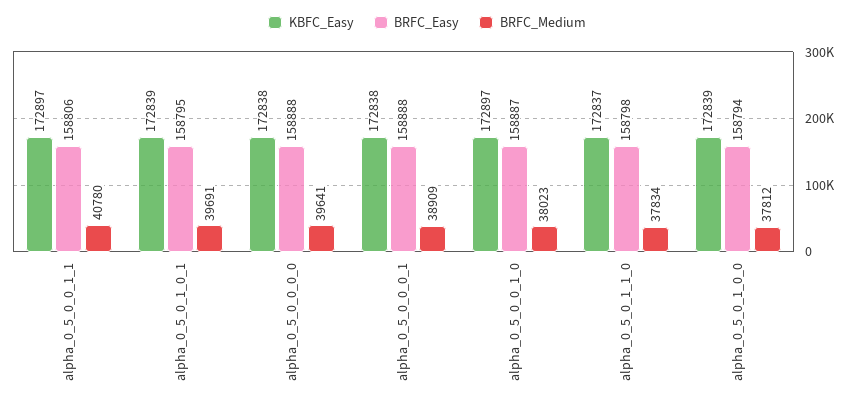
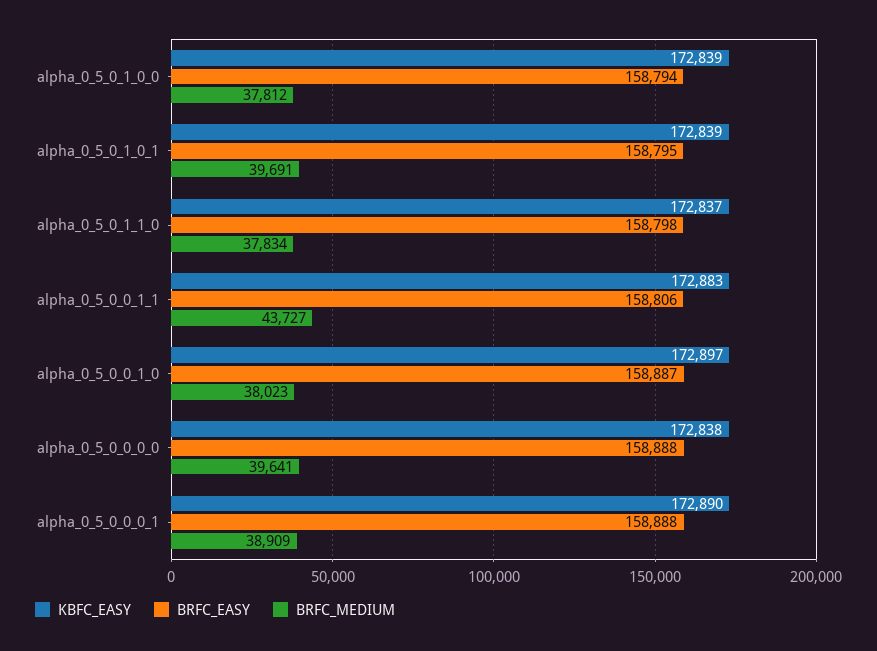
  {
    "KBFC_Easy": {
-     "alpha_0_5_0_0_1_1": 172897,
+     "alpha_0_5_0_0_1_1": 172883,
      "alpha_0_5_0_1_0_1": 172839,
      "alpha_0_5_0_0_0_0": 172838,
-     "alpha_0_5_0_0_0_1": 172838,
+     "alpha_0_5_0_0_0_1": 172890,
      "alpha_0_5_0_0_1_0": 172897,
      "alpha_0_5_0_1_1_0": 172837,
      "alpha_0_5_0_1_0_0": 172839
    },
    "BRFC_Easy": {
      "alpha_0_5_0_0_1_1": 158806,
      "alpha_0_5_0_1_0_1": 158795,
      "alpha_0_5_0_0_0_0": 158888,
      "alpha_0_5_0_0_0_1": 158888,
      "alpha_0_5_0_0_1_0": 158887,
      "alpha_0_5_0_1_1_0": 158798,
      "alpha_0_5_0_1_0_0": 158794
    },
    "BRFC_Medium": {
-     "alpha_0_5_0_0_1_1": 40780,
+     "alpha_0_5_0_0_1_1": 43727,
      "alpha_0_5_0_1_0_1": 39691,
      "alpha_0_5_0_0_0_0": 39641,
      "alpha_0_5_0_0_0_1": 38909,
      "alpha_0_5_0_0_1_0": 38023,
      "alpha_0_5_0_1_1_0": 37834,
      "alpha_0_5_0_1_0_0": 37812
    }
  }

